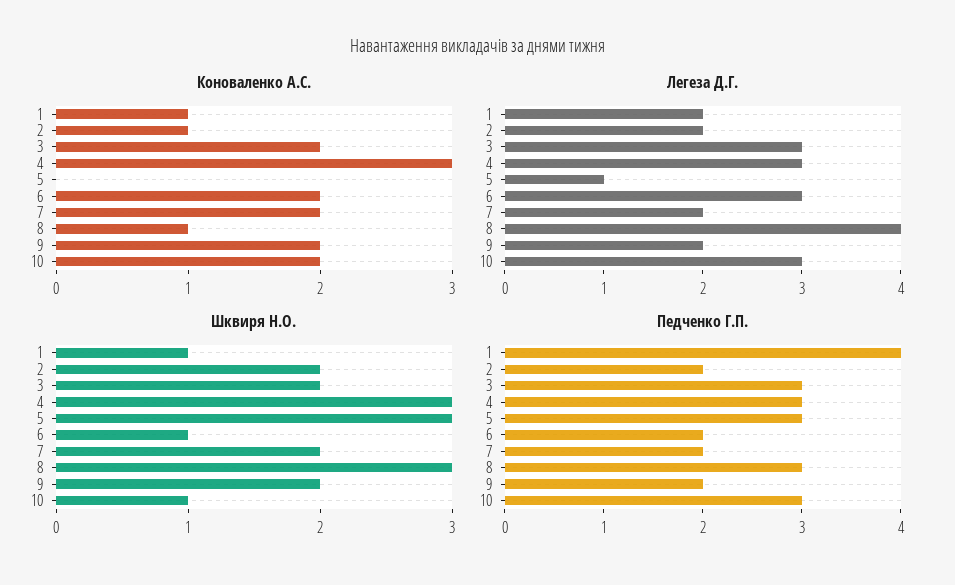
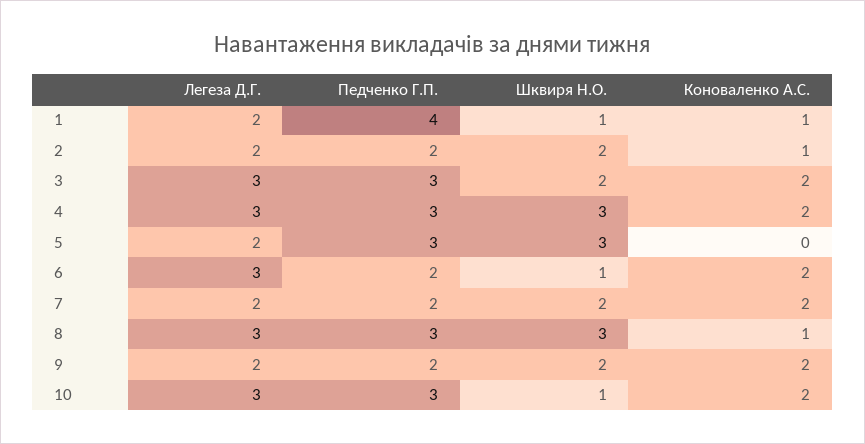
  {
    "Коноваленко А.С.": {
      "1": 1,
      "2": 1,
      "3": 2,
-     "4": 3,
+     "4": 2,
      "5": 0,
      "6": 2,
      "7": 2,
      "8": 1,
      "9": 2,
      "10": 2
    },
    "Легеза Д.Г.": {
      "1": 2,
      "2": 2,
      "3": 3,
      "4": 3,
-     "5": 1,
+     "5": 2,
      "6": 3,
      "7": 2,
-     "8": 4,
+     "8": 3,
      "9": 2,
      "10": 3
    },
    "Шквиря Н.О.": {
      "1": 1,
      "2": 2,
      "3": 2,
      "4": 3,
      "5": 3,
      "6": 1,
      "7": 2,
      "8": 3,
      "9": 2,
      "10": 1
    },
    "Педченко Г.П.": {
      "1": 4,
      "2": 2,
      "3": 3,
      "4": 3,
      "5": 3,
      "6": 2,
      "7": 2,
      "8": 3,
      "9": 2,
      "10": 3
    }
  }

